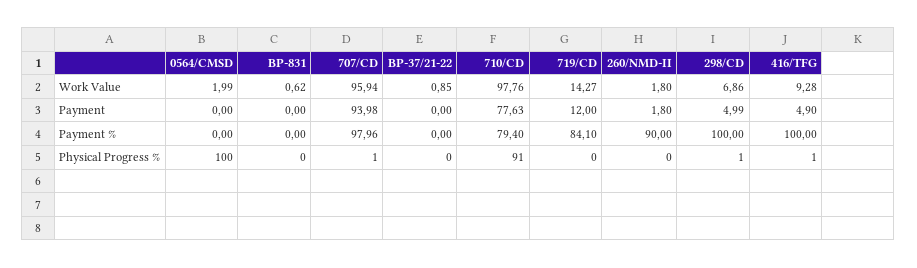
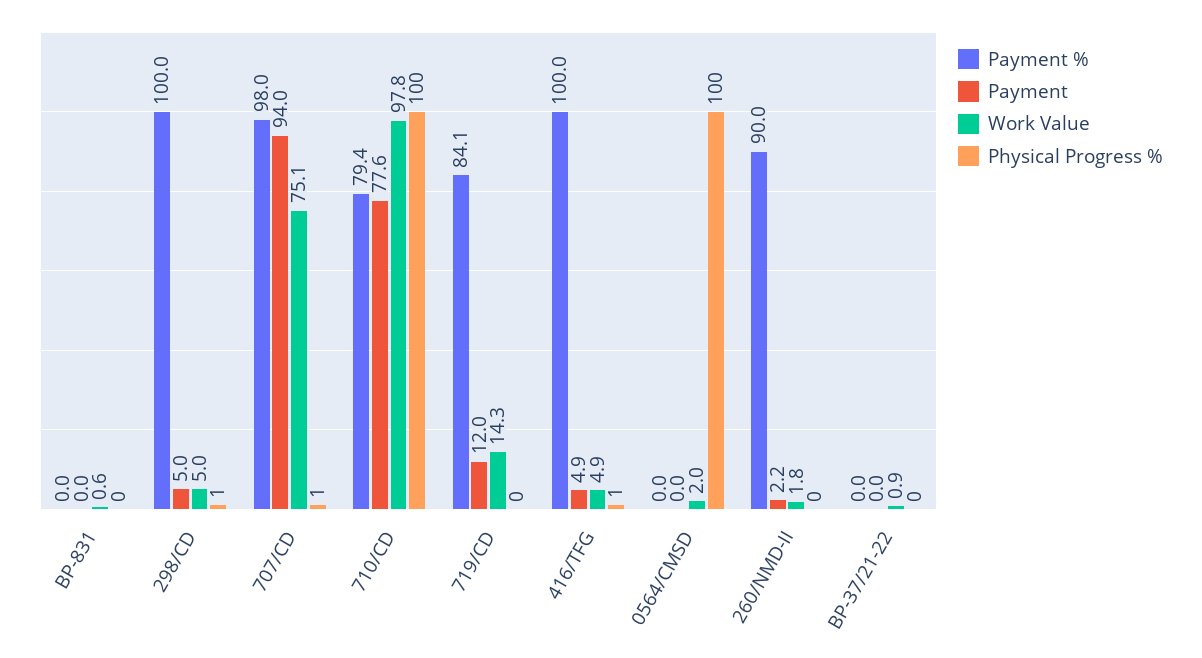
  {
    "Work Value": {
      "0564/CMSD": 1.99,
      "BP-831": 0.62,
-     "707/CD": 95.94,
+     "707/CD": 75.1,
      "BP-37/21-22": 0.85,
      "710/CD": 97.76,
      "719/CD": 14.27,
      "260/NMD-II": 1.8,
-     "298/CD": 6.86,
+     "298/CD": 5,
-     "416/TFG": 9.28
+     "416/TFG": 4.9
    },
    "Payment": {
      "0564/CMSD": 0,
      "BP-831": 0,
      "707/CD": 93.98,
      "BP-37/21-22": 0,
      "710/CD": 77.63,
      "719/CD": 12,
-     "260/NMD-II": 1.8,
+     "260/NMD-II": 2.2,
      "298/CD": 4.99,
      "416/TFG": 4.9
    },
    "Payment %": {
      "0564/CMSD": 0,
      "BP-831": 0,
      "707/CD": 97.96,
      "BP-37/21-22": 0,
      "710/CD": 79.4,
      "719/CD": 84.1,
      "260/NMD-II": 90,
      "298/CD": 100,
      "416/TFG": 100
    },
    "Physical Progress %": {
      "0564/CMSD": 100,
      "BP-831": 0,
      "707/CD": 1,
      "BP-37/21-22": 0,
-     "710/CD": 91,
+     "710/CD": 100,
      "719/CD": 0,
      "260/NMD-II": 0,
      "298/CD": 1,
      "416/TFG": 1
    }
  }

